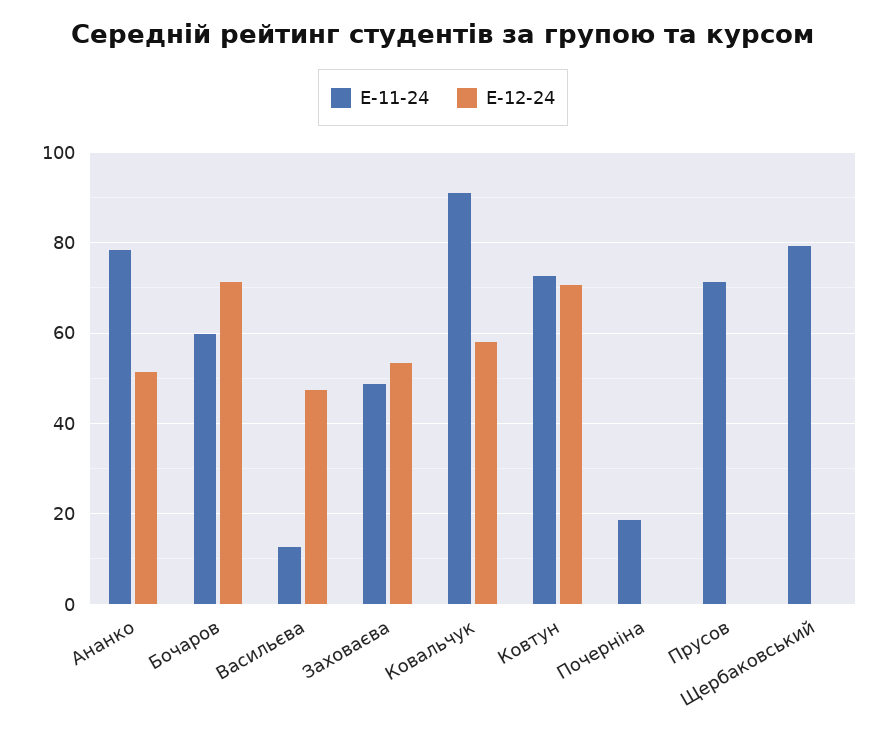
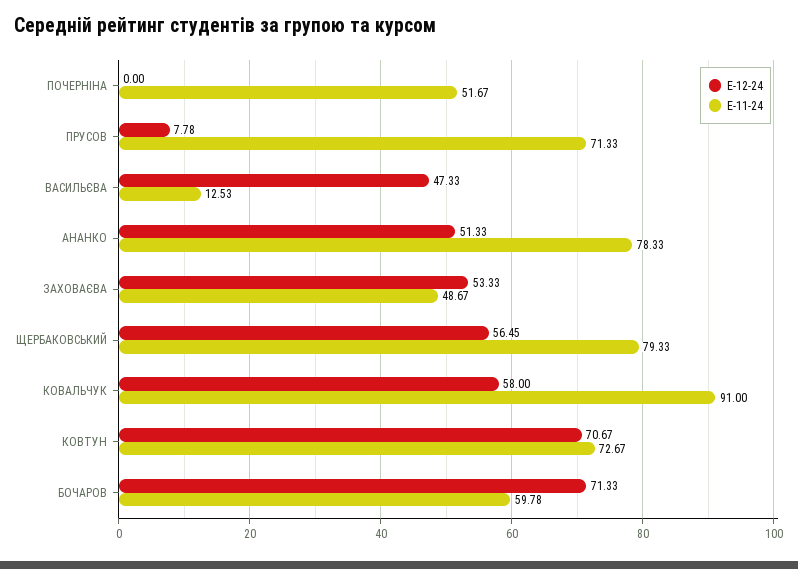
  {
    "E-11-24": {
      "Ананко": 78.33,
      "Бочаров": 59.78,
      "Васильєва": 12.53,
      "Заховаєва": 48.67,
      "Ковальчук": 91,
      "Ковтун": 72.67,
-     "Почерніна": 18,
+     "Почерніна": 51.67,
      "Прусов": 71.33,
      "Щербаковський": 79.33
    },
    "E-12-24": {
      "Ананко": 51.33,
      "Бочаров": 71.33,
      "Васильєва": 47.33,
      "Заховаєва": 53.33,
      "Ковальчук": 58,
      "Ковтун": 70.67,
      "Почерніна": 0,
-     "Прусов": 0,
+     "Прусов": 7.78,
-     "Щербаковський": 0
+     "Щербаковський": 56.45
    }
  }

